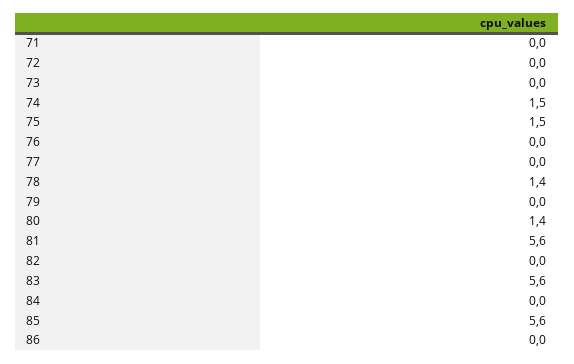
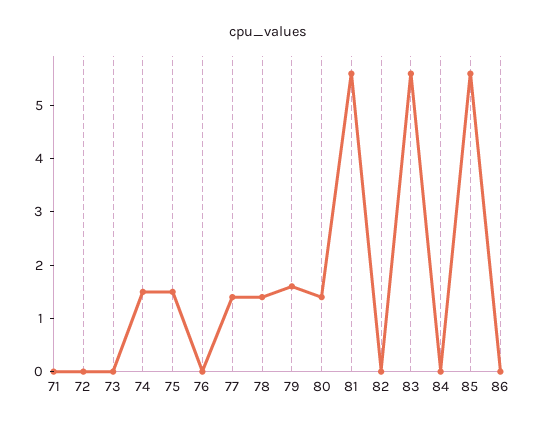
  {
    "71": 0,
    "72": 0,
    "73": 0,
    "74": 1.5,
    "75": 1.5,
    "76": 0,
-   "77": 0,
+   "77": 1.5,
    "78": 1.4,
-   "79": 0,
+   "79": 1.5,
    "80": 1.4,
    "81": 5.6,
    "82": 0,
    "83": 5.6,
    "84": 0,
    "85": 5.6,
    "86": 0
  }

